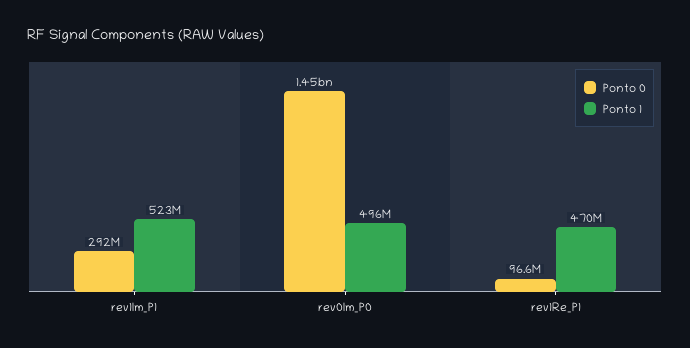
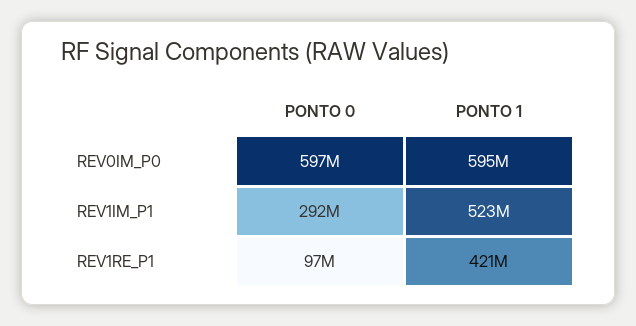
  {
    "Ponto 0": {
      "rev1Im_P1": 292000000,
-     "rev0Im_P0": 1450000000,
+     "rev0Im_P0": 597000000,
      "rev1Re_P1": 96600000
    },
    "Ponto 1": {
      "rev1Im_P1": 523000000,
-     "rev0Im_P0": 496000000,
+     "rev0Im_P0": 595000000,
-     "rev1Re_P1": 470000000
+     "rev1Re_P1": 421000000
    }
  }

